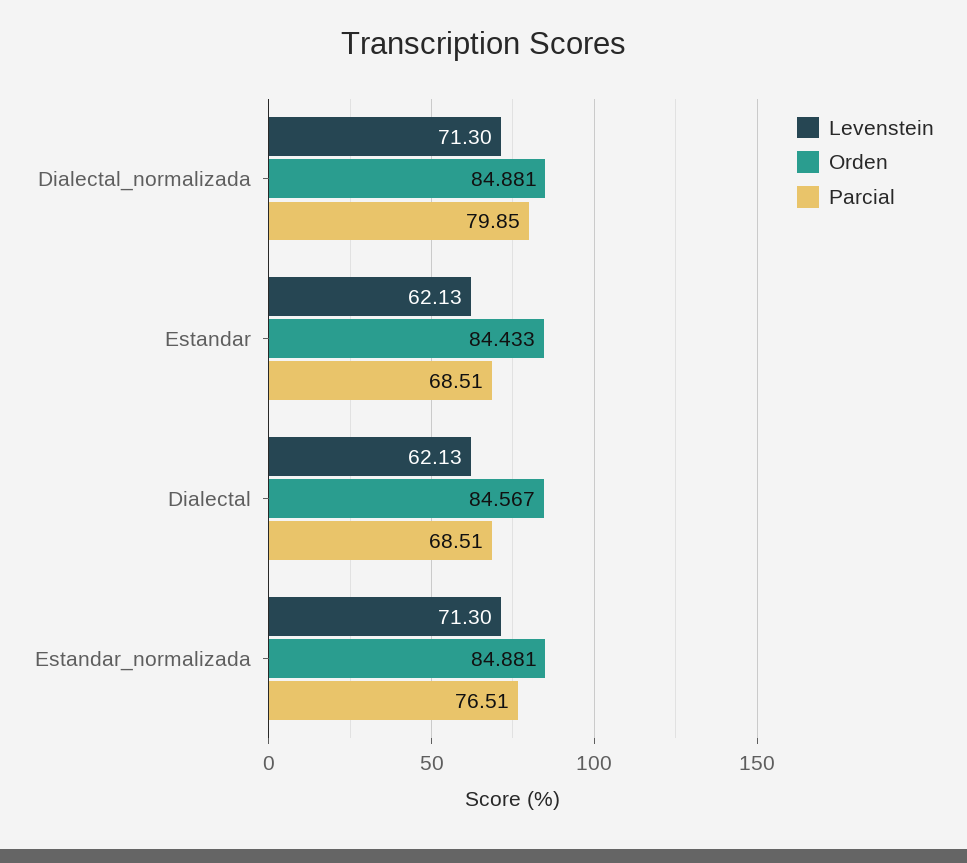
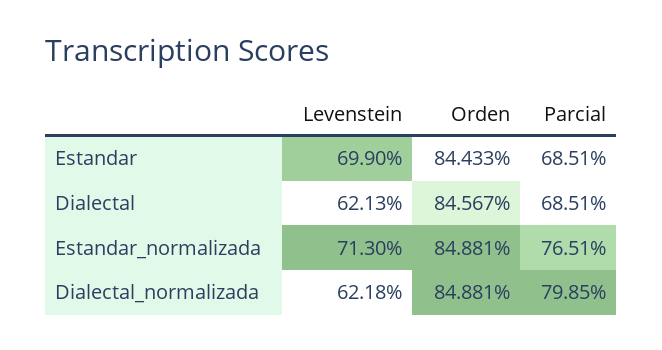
  {
    "Levenstein": {
-     "Dialectal_normalizada": 71.3,
+     "Dialectal_normalizada": 62.18,
-     "Estandar": 62.13,
+     "Estandar": 69.9,
      "Dialectal": 62.13,
      "Estandar_normalizada": 71.3
    },
    "Orden": {
      "Dialectal_normalizada": 84.881,
      "Estandar": 84.433,
      "Dialectal": 84.567,
      "Estandar_normalizada": 84.881
    },
    "Parcial": {
      "Dialectal_normalizada": 79.85,
      "Estandar": 68.51,
      "Dialectal": 68.51,
      "Estandar_normalizada": 76.51
    }
  }

